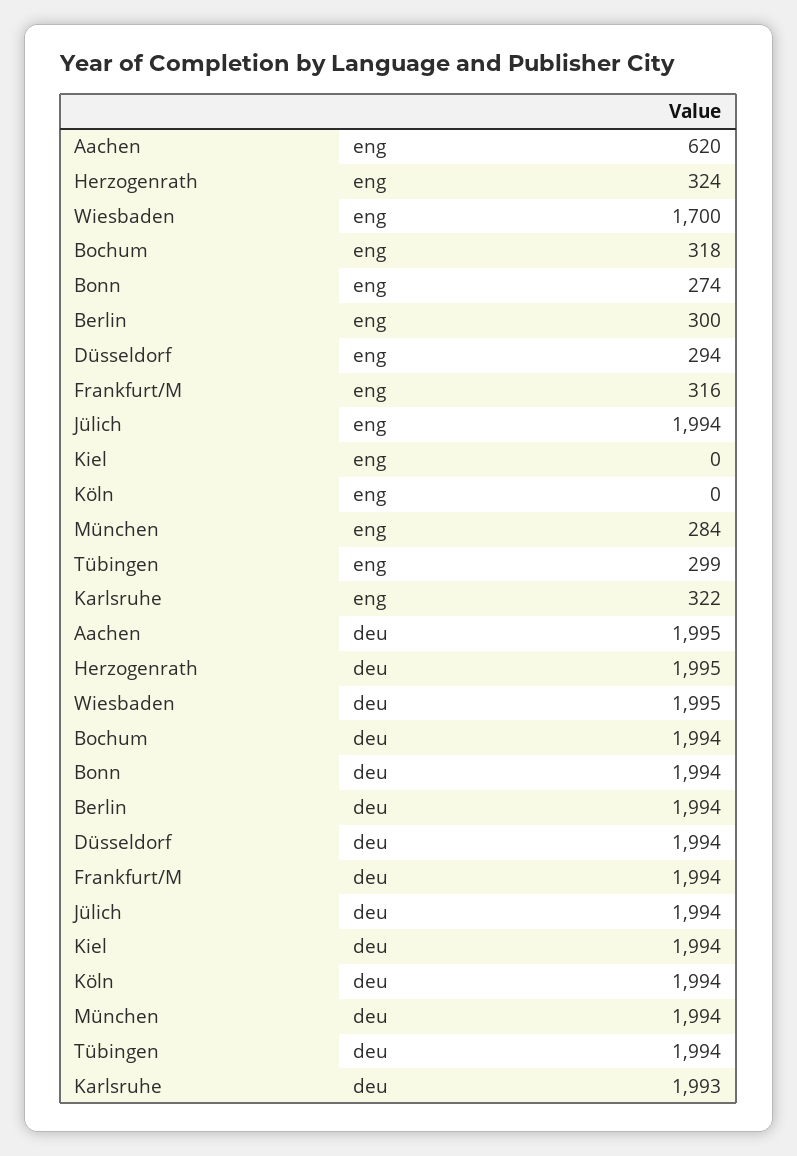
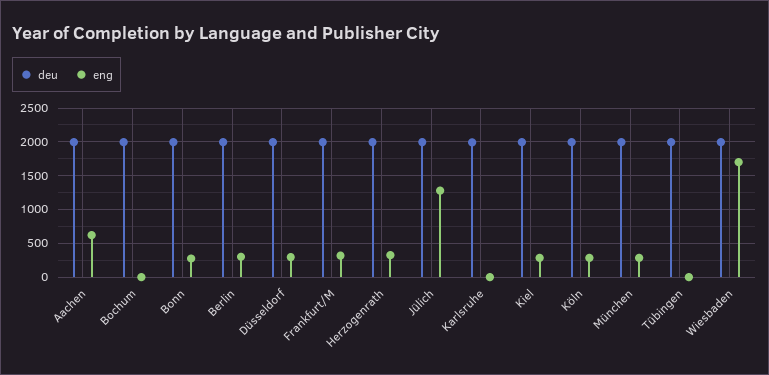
  {
    "eng": {
      "Aachen": 620,
      "Herzogenrath": 324,
      "Wiesbaden": 1700,
-     "Bochum": 318,
+     "Bochum": 0,
      "Bonn": 274,
      "Berlin": 300,
      "Düsseldorf": 294,
      "Frankfurt/M": 316,
-     "Jülich": 1994,
+     "Jülich": 1300,
-     "Kiel": 0,
+     "Kiel": 300,
-     "Köln": 0,
+     "Köln": 300,
      "München": 284,
-     "Tübingen": 299,
+     "Tübingen": 0,
-     "Karlsruhe": 322
+     "Karlsruhe": 0
    },
    "deu": {
      "Aachen": 1995,
      "Herzogenrath": 1995,
      "Wiesbaden": 1995,
      "Bochum": 1994,
      "Bonn": 1994,
      "Berlin": 1994,
      "Düsseldorf": 1994,
      "Frankfurt/M": 1994,
      "Jülich": 1994,
      "Kiel": 1994,
      "Köln": 1994,
      "München": 1994,
      "Tübingen": 1994,
      "Karlsruhe": 1993
    }
  }

